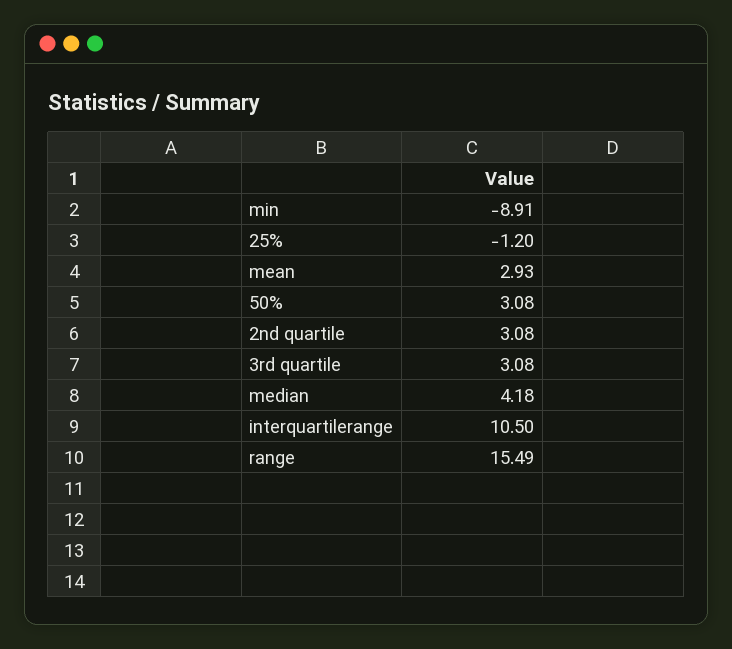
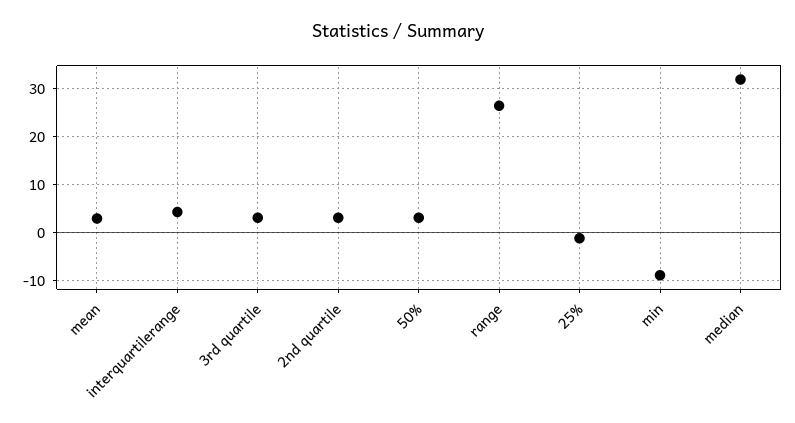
  {
    "min": -8.91,
    "25%": -1.2,
    "mean": 2.93,
    "50%": 3.08,
    "2nd quartile": 3.08,
    "3rd quartile": 3.08,
-   "median": 4.18,
+   "median": 32,
-   "interquartilerange": 10.5,
+   "interquartilerange": 4,
-   "range": 15.49
+   "range": 26
  }

